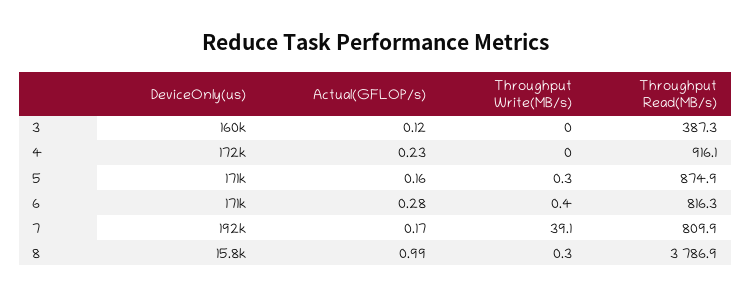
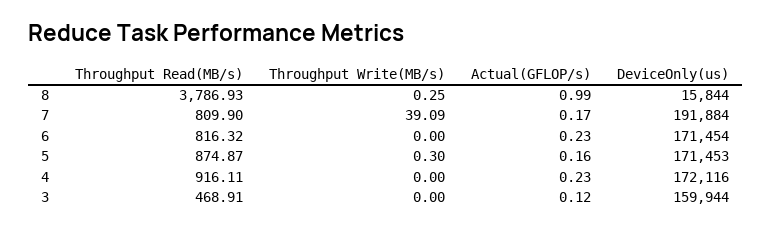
  {
    "DeviceOnly(us)": {
      "3": 159944,
      "4": 172116,
      "5": 171453,
      "6": 171454,
      "7": 191884,
      "8": 15844
    },
    "Actual(GFLOP/s)": {
      "3": 0.12,
      "4": 0.23,
      "5": 0.16,
-     "6": 0.28,
+     "6": 0.23,
      "7": 0.17,
      "8": 0.99
    },
    "Throughput Write(MB/s)": {
      "3": 0,
      "4": 0,
      "5": 0.3,
-     "6": 0.4,
+     "6": 0,
      "7": 39.09,
      "8": 0.25
    },
    "Throughput Read(MB/s)": {
-     "3": 387.3,
+     "3": 468.91,
      "4": 916.11,
      "5": 874.87,
      "6": 816.32,
      "7": 809.9,
      "8": 3786.93
    }
  }

